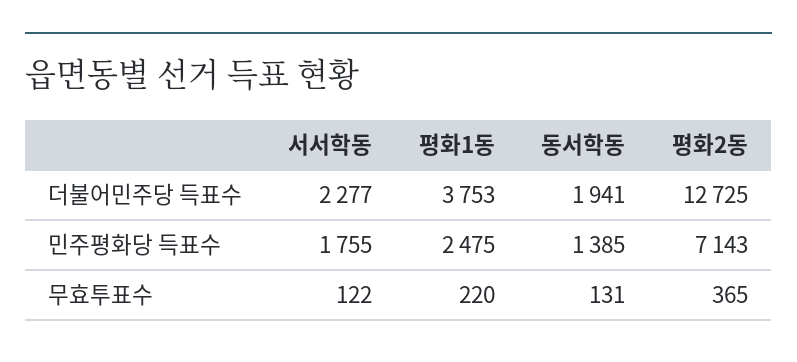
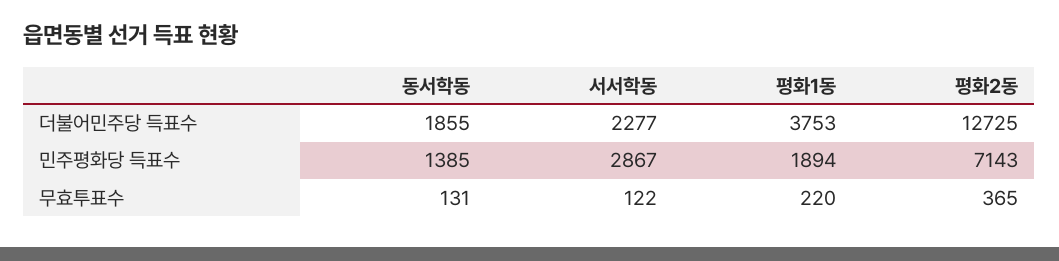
  {
    "서서학동": {
      "더불어민주당 득표수": 2277,
-     "민주평화당 득표수": 1755,
+     "민주평화당 득표수": 2867,
      "무효투표수": 122
    },
    "평화1동": {
      "더불어민주당 득표수": 3753,
-     "민주평화당 득표수": 2475,
+     "민주평화당 득표수": 1894,
      "무효투표수": 220
    },
    "동서학동": {
-     "더불어민주당 득표수": 1941,
+     "더불어민주당 득표수": 1855,
      "민주평화당 득표수": 1385,
      "무효투표수": 131
    },
    "평화2동": {
      "더불어민주당 득표수": 12725,
      "민주평화당 득표수": 7143,
      "무효투표수": 365
    }
  }

